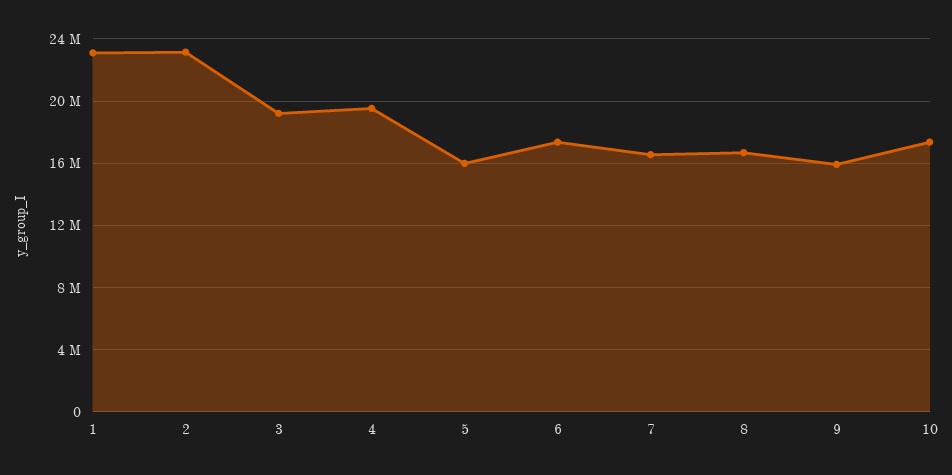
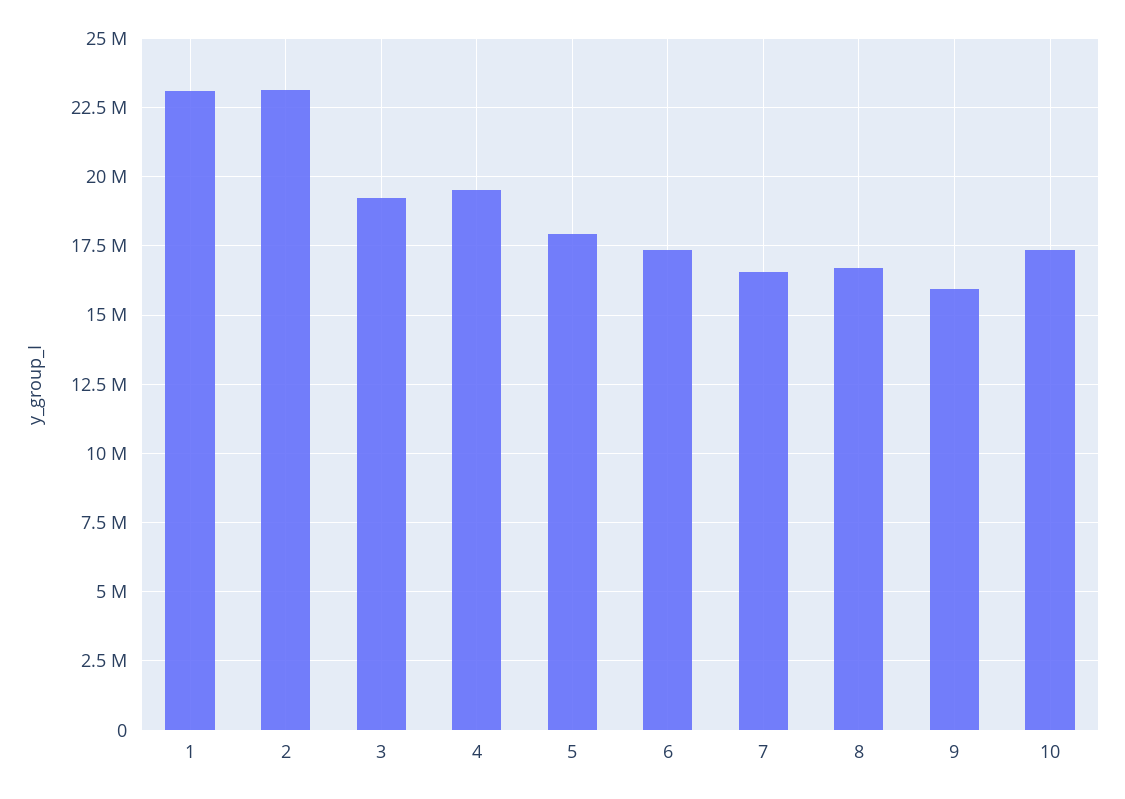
  {
    "1": 23000000,
    "2": 23250000,
    "3": 19250000,
    "4": 19500000,
-   "5": 16000000,
+   "5": 18000000,
    "6": 17250000,
    "7": 16500000,
    "8": 16750000,
    "9": 16000000,
    "10": 17250000
  }

